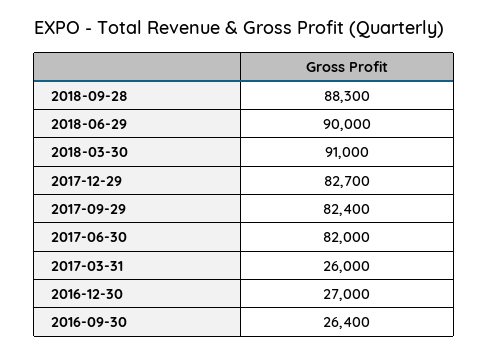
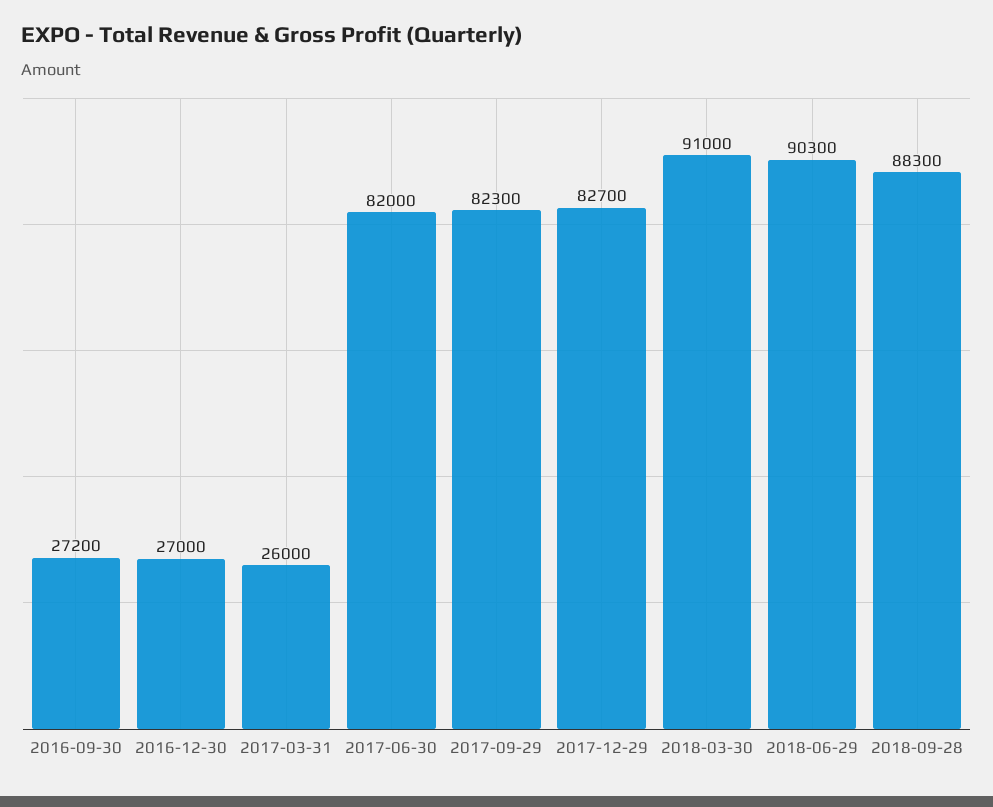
  {
    "2018-09-28": 88300,
-   "2018-06-29": 90000,
+   "2018-06-29": 90300,
    "2018-03-30": 91000,
    "2017-12-29": 82700,
-   "2017-09-29": 82400,
+   "2017-09-29": 82300,
    "2017-06-30": 82000,
    "2017-03-31": 26000,
    "2016-12-30": 27000,
-   "2016-09-30": 26400
+   "2016-09-30": 27200
  }

